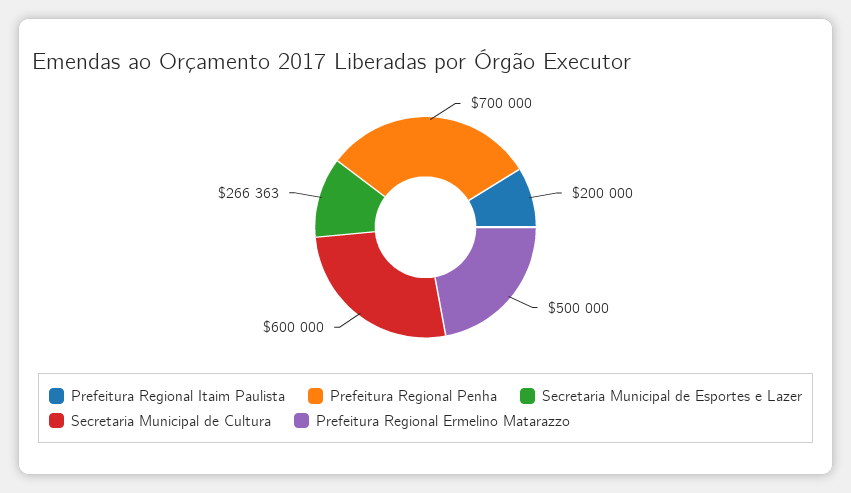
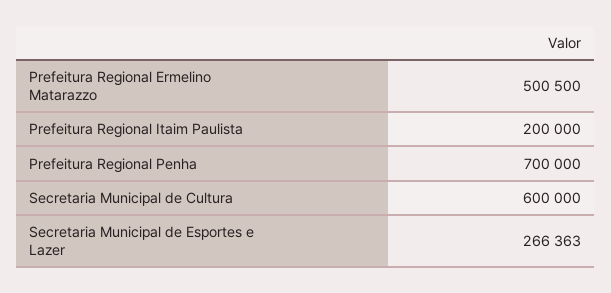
  {
    "Prefeitura Regional Itaim Paulista": 200000,
    "Prefeitura Regional Penha": 700000,
    "Secretaria Municipal de Esportes e Lazer": 266363,
    "Secretaria Municipal de Cultura": 600000,
-   "Prefeitura Regional Ermelino Matarazzo": 500000
+   "Prefeitura Regional Ermelino Matarazzo": 500500
  }

